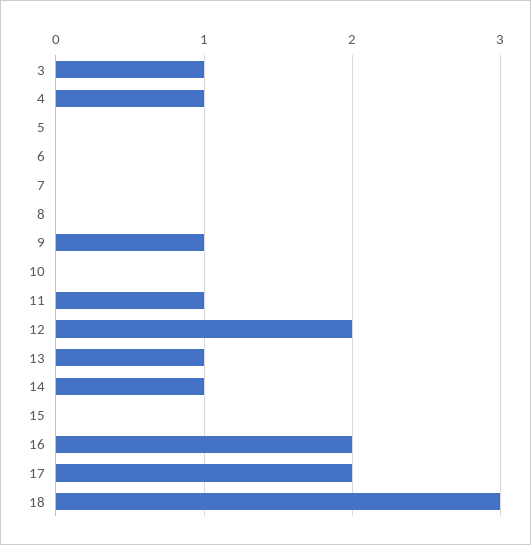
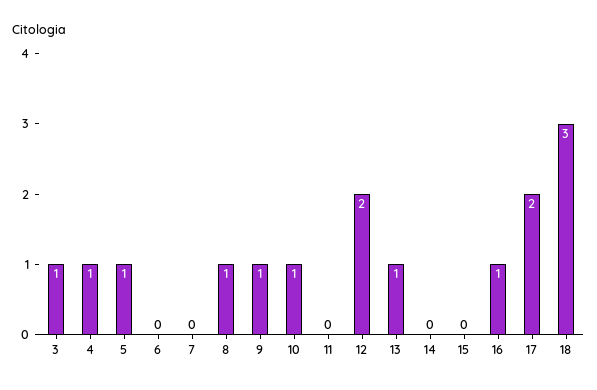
  {
    "3": 1,
    "4": 1,
-   "5": 0,
+   "5": 1,
    "6": 0,
    "7": 0,
-   "8": 0,
+   "8": 1,
    "9": 1,
-   "10": 0,
+   "10": 1,
-   "11": 1,
+   "11": 0,
    "12": 2,
    "13": 1,
-   "14": 1,
+   "14": 0,
    "15": 0,
-   "16": 2,
+   "16": 1,
    "17": 2,
    "18": 3
  }

